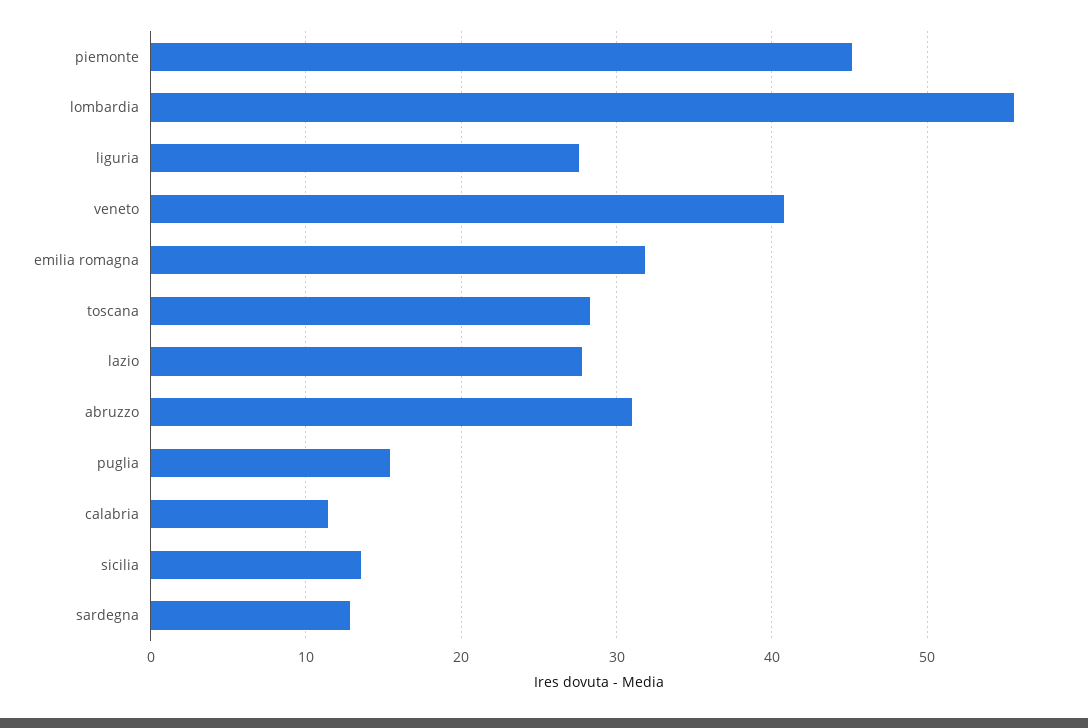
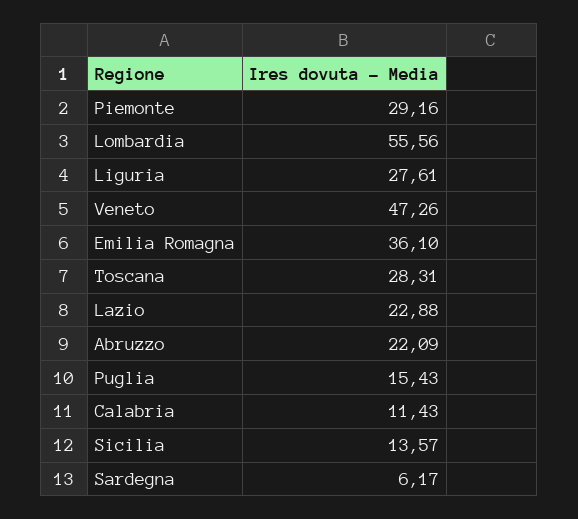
  {
-   "piemonte": 45,
+   "piemonte": 29.16,
    "lombardia": 55.56,
    "liguria": 27.61,
-   "veneto": 41,
+   "veneto": 47.26,
-   "emilia romagna": 32,
+   "emilia romagna": 36.1,
    "toscana": 28.31,
-   "lazio": 28,
+   "lazio": 22.88,
-   "abruzzo": 31,
+   "abruzzo": 22.09,
    "puglia": 15.43,
    "calabria": 11.43,
    "sicilia": 13.57,
-   "sardegna": 13
+   "sardegna": 6.17
  }

